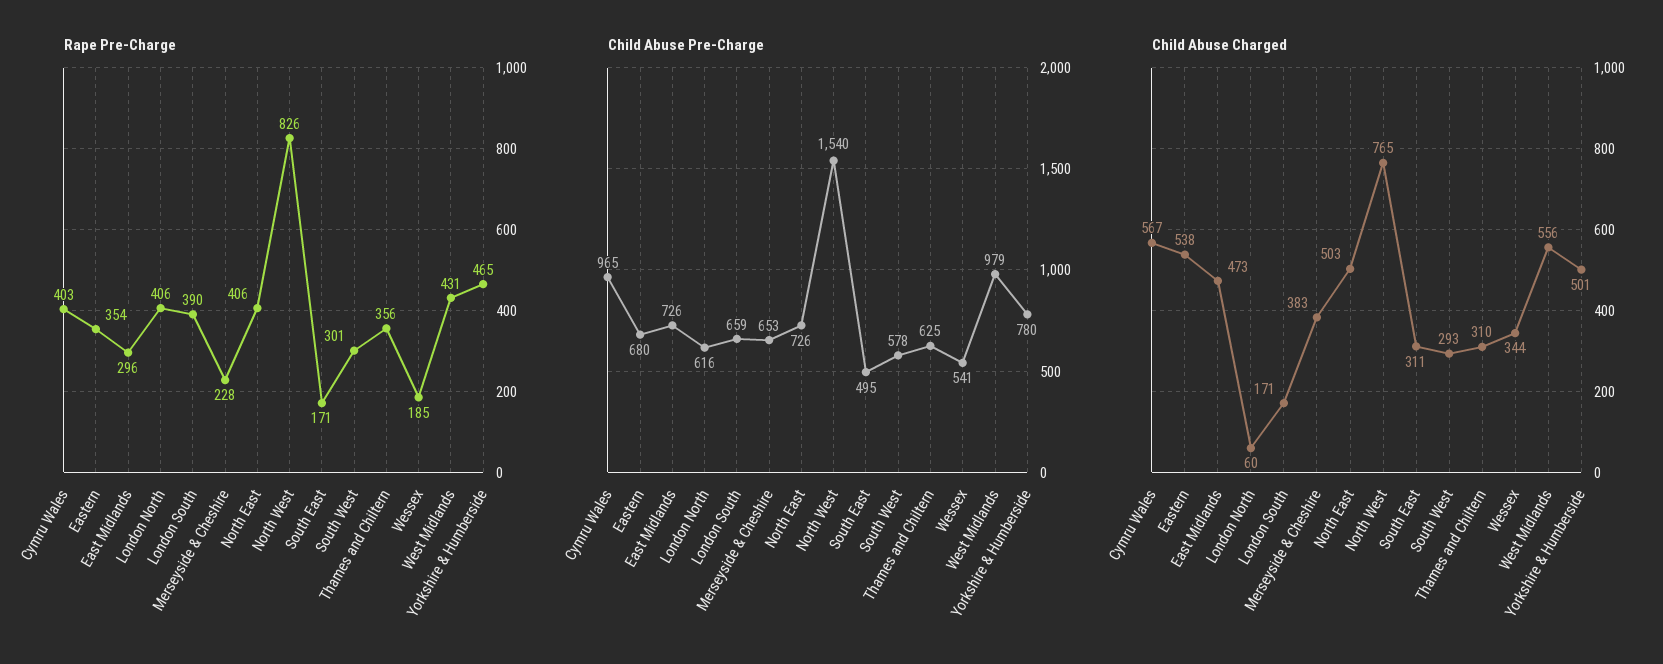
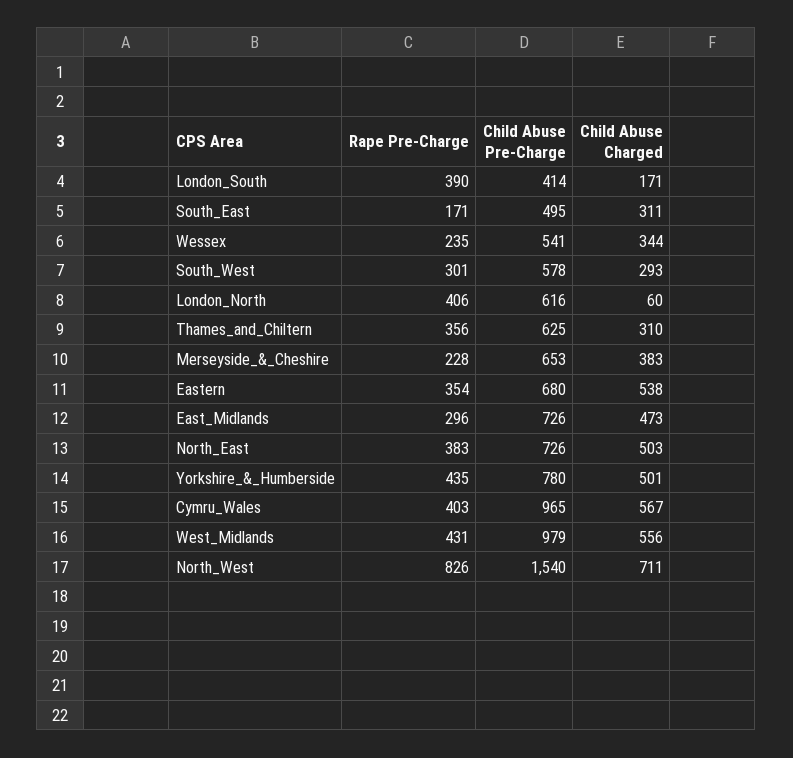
  {
    "Rape Pre-Charge": {
      "Cymru Wales": 403,
      "Eastern": 354,
      "East Midlands": 296,
      "London North": 406,
      "London South": 390,
      "Merseyside & Cheshire": 228,
-     "North East": 406,
+     "North East": 383,
      "North West": 826,
      "South East": 171,
      "South West": 301,
      "Thames and Chiltern": 356,
-     "Wessex": 185,
+     "Wessex": 235,
      "West Midlands": 431,
-     "Yorkshire & Humberside": 465
+     "Yorkshire & Humberside": 435
    },
    "Child Abuse Pre-Charge": {
      "Cymru Wales": 965,
      "Eastern": 680,
      "East Midlands": 726,
      "London North": 616,
-     "London South": 659,
+     "London South": 414,
      "Merseyside & Cheshire": 653,
      "North East": 726,
      "North West": 1540,
      "South East": 495,
      "South West": 578,
      "Thames and Chiltern": 625,
      "Wessex": 541,
      "West Midlands": 979,
      "Yorkshire & Humberside": 780
    },
    "Child Abuse Charged": {
      "Cymru Wales": 567,
      "Eastern": 538,
      "East Midlands": 473,
      "London North": 60,
      "London South": 171,
      "Merseyside & Cheshire": 383,
      "North East": 503,
-     "North West": 765,
+     "North West": 711,
      "South East": 311,
      "South West": 293,
      "Thames and Chiltern": 310,
      "Wessex": 344,
      "West Midlands": 556,
      "Yorkshire & Humberside": 501
    }
  }

